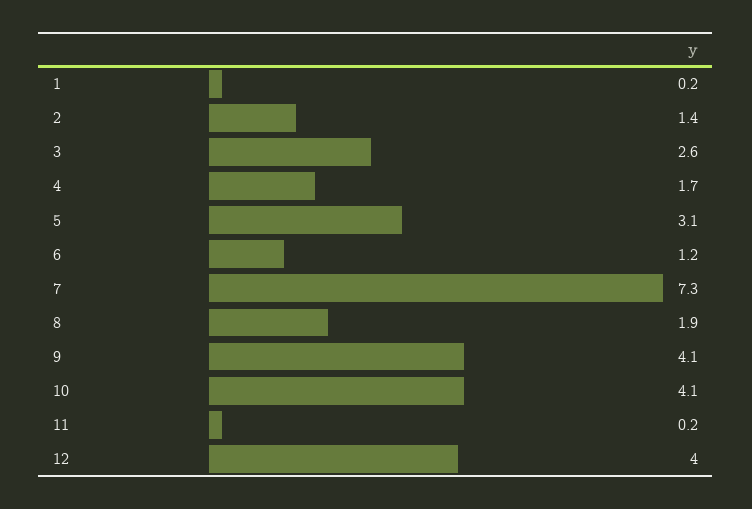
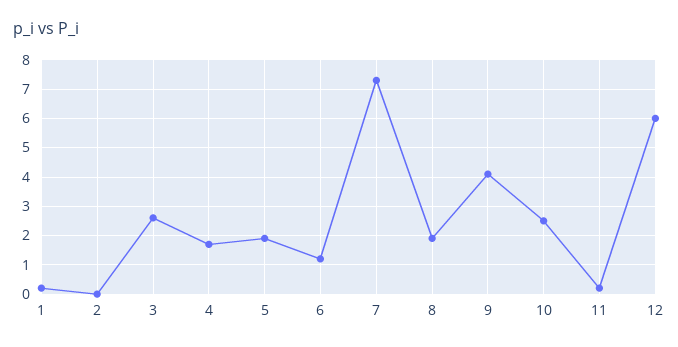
  {
    "1": 0.2,
-   "2": 1.4,
+   "2": 0,
    "3": 2.6,
    "4": 1.7,
-   "5": 3.1,
+   "5": 2,
    "6": 1.2,
    "7": 7.3,
    "8": 1.9,
    "9": 4.1,
-   "10": 4.1,
+   "10": 2.5,
    "11": 0.2,
-   "12": 4
+   "12": 6
  }

